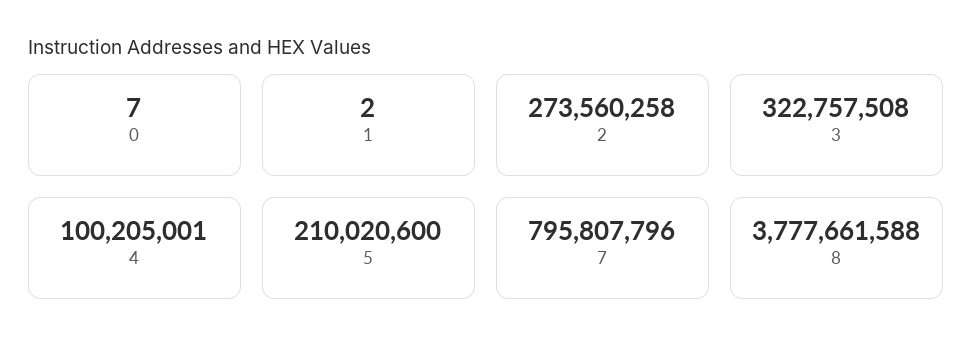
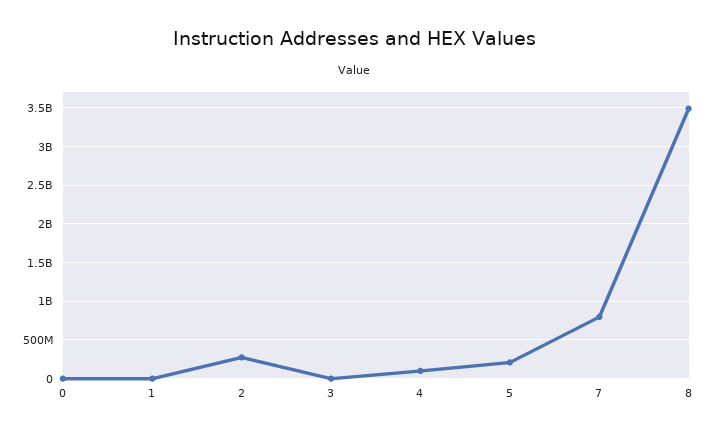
  {
    "0": 7,
    "1": 2,
    "2": 273560258,
-   "3": 322757508,
+   "3": 0,
    "4": 100205001,
    "5": 210020600,
    "7": 795807796,
-   "8": 3777661588
+   "8": 3500000000
  }

